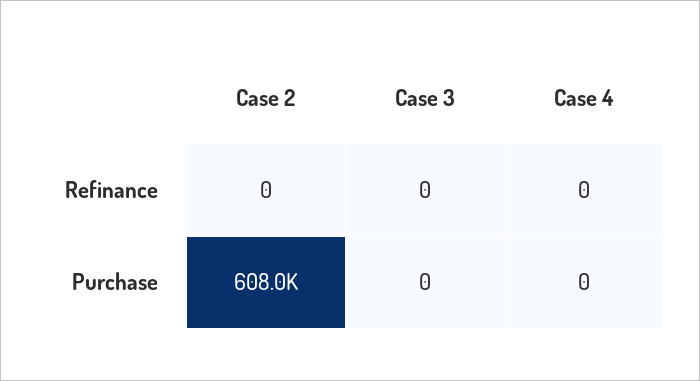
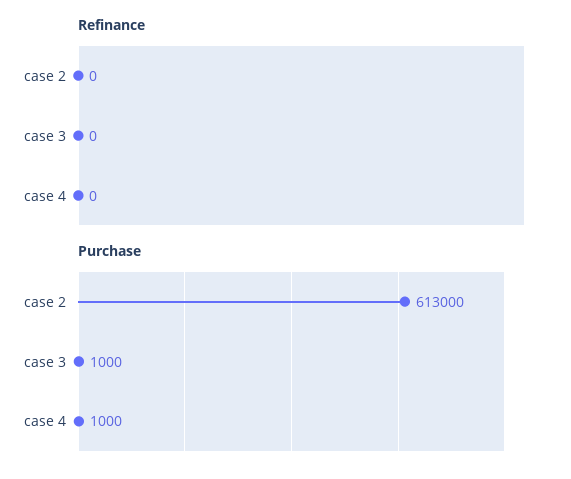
  {
    "Refinance": {
      "Case 2": 0,
      "Case 3": 0,
      "Case 4": 0
    },
    "Purchase": {
-     "Case 2": 608000,
+     "Case 2": 613000,
-     "Case 3": 0,
+     "Case 3": 1000,
-     "Case 4": 0
+     "Case 4": 1000
    }
  }

